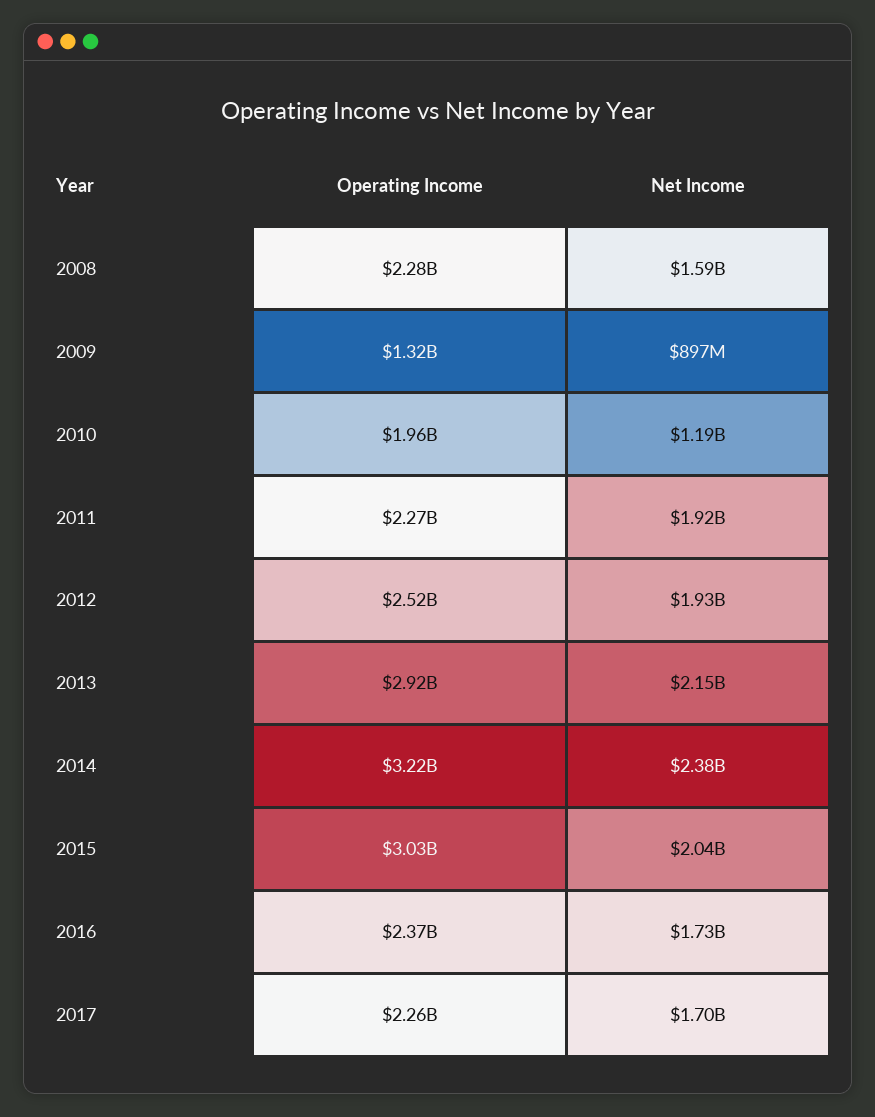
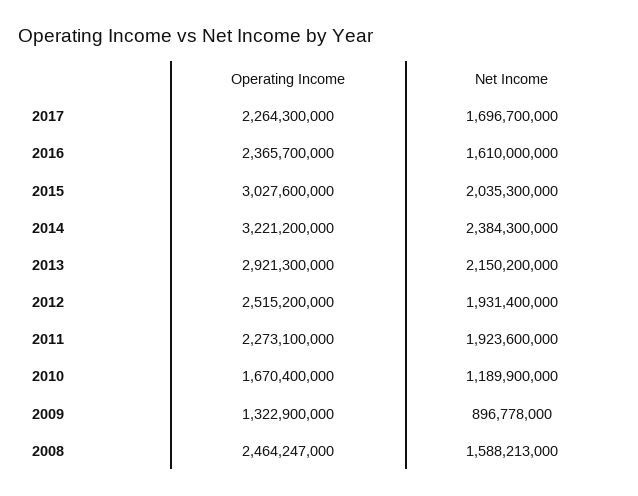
  {
    "Operating Income": {
-     "2008": 2280000000,
+     "2008": 2464247000,
      "2009": 1322900000,
-     "2010": 1960000000,
+     "2010": 1670400000,
      "2011": 2273100000,
      "2012": 2515200000,
      "2013": 2921300000,
      "2014": 3221200000,
      "2015": 3027600000,
      "2016": 2365700000,
      "2017": 2264300000
    },
    "Net Income": {
      "2008": 1588213000,
      "2009": 896778000,
      "2010": 1189900000,
      "2011": 1923600000,
      "2012": 1931400000,
      "2013": 2150200000,
      "2014": 2384300000,
      "2015": 2035300000,
-     "2016": 1730000000,
+     "2016": 1610000000,
      "2017": 1696700000
    }
  }

